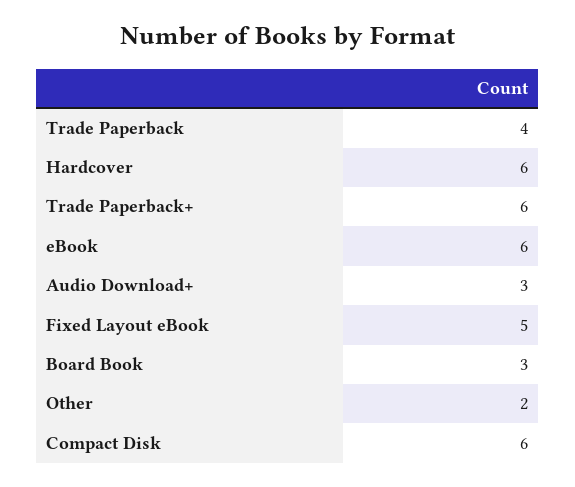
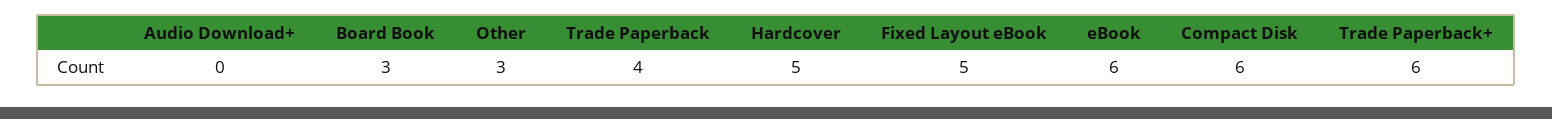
  {
    "Trade Paperback": 4,
-   "Hardcover": 6,
+   "Hardcover": 5,
    "Trade Paperback+": 6,
    "eBook": 6,
-   "Audio Download+": 3,
+   "Audio Download+": 0,
    "Fixed Layout eBook": 5,
    "Board Book": 3,
-   "Other": 2,
+   "Other": 3,
    "Compact Disk": 6
  }

